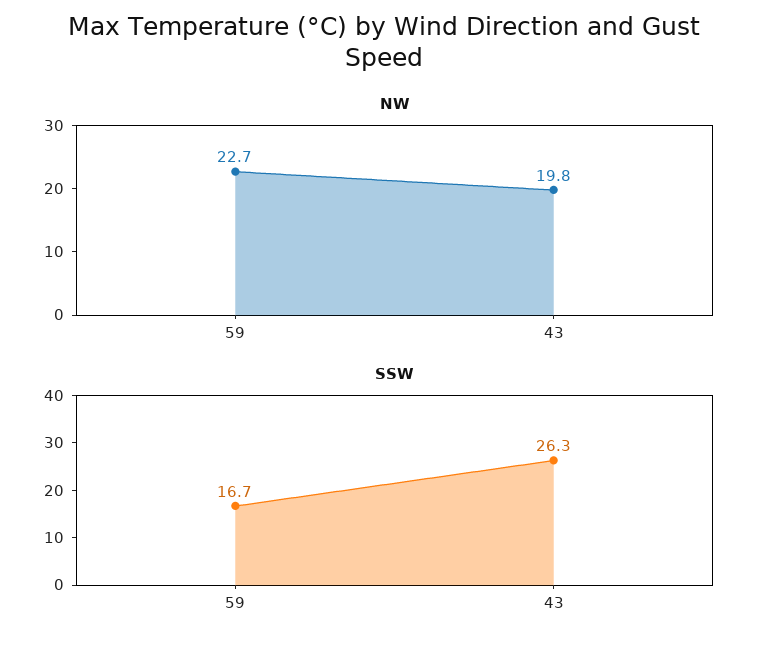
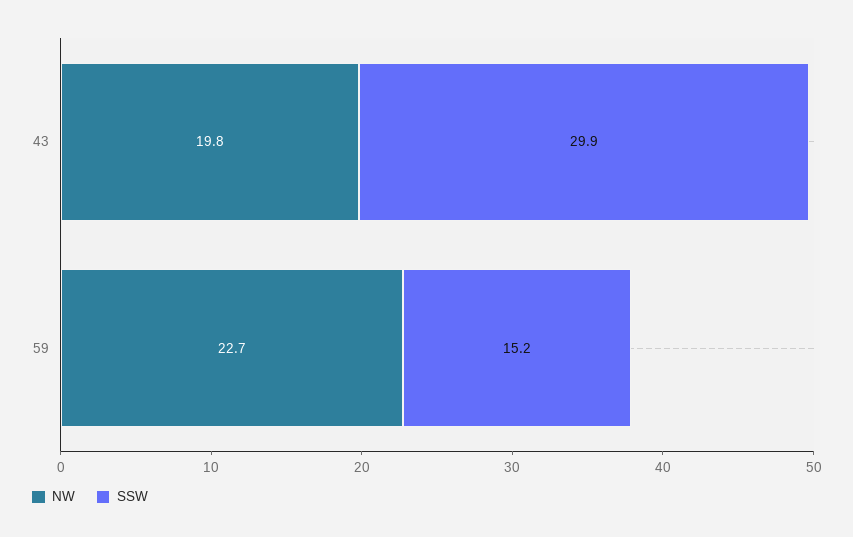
  {
    "NW": {
      "59": 22.7,
      "43": 19.8
    },
    "SSW": {
-     "59": 16.7,
+     "59": 15.2,
-     "43": 26.3
+     "43": 29.9
    }
  }

